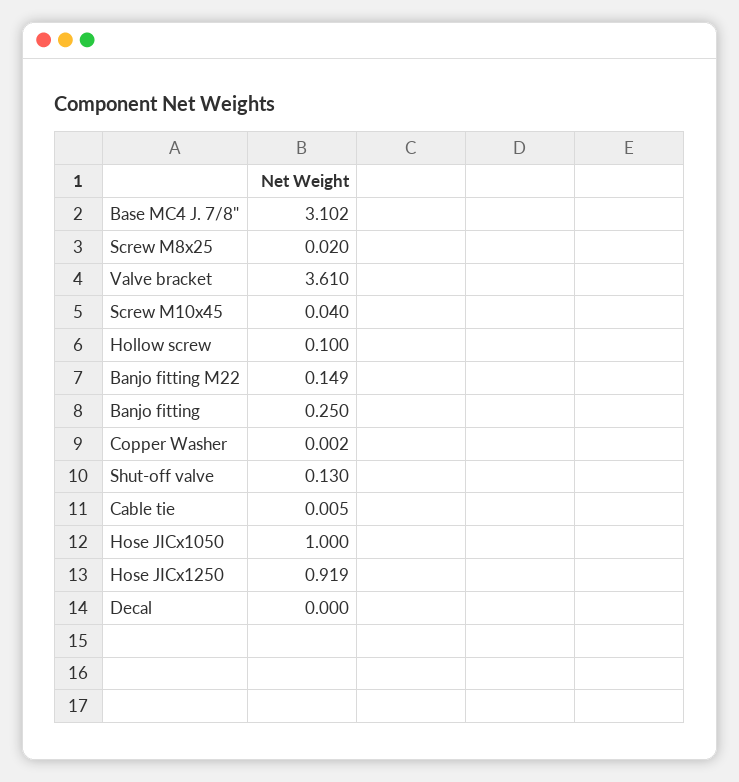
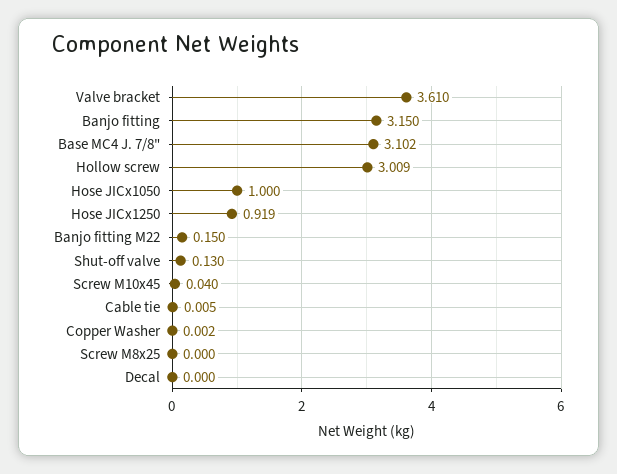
  {
    "Base MC4 J. 7/8\"": 3.102,
-   "Screw M8x25": 0.02,
+   "Screw M8x25": 0,
    "Valve bracket": 3.61,
    "Screw M10x45": 0.04,
-   "Hollow screw": 0.1,
+   "Hollow screw": 3.009,
-   "Banjo fitting M22": 0.149,
+   "Banjo fitting M22": 0.15,
-   "Banjo fitting": 0.25,
+   "Banjo fitting": 3.15,
    "Copper Washer": 0.002,
    "Shut-off valve": 0.13,
    "Cable tie": 0.005,
    "Hose JICx1050": 1,
    "Hose JICx1250": 0.919,
    "Decal": 0
  }

